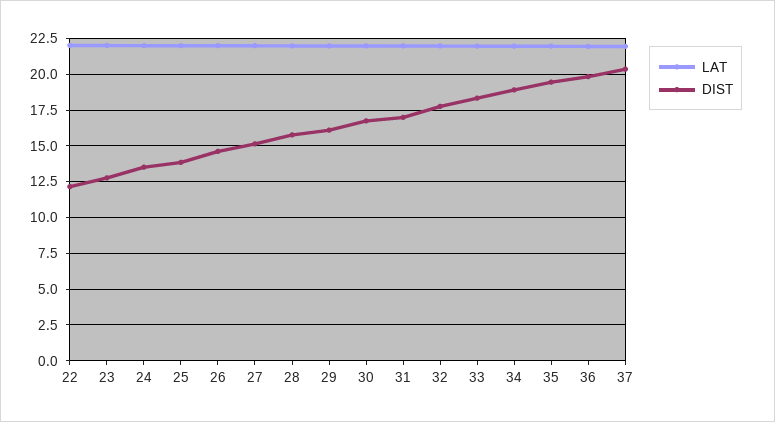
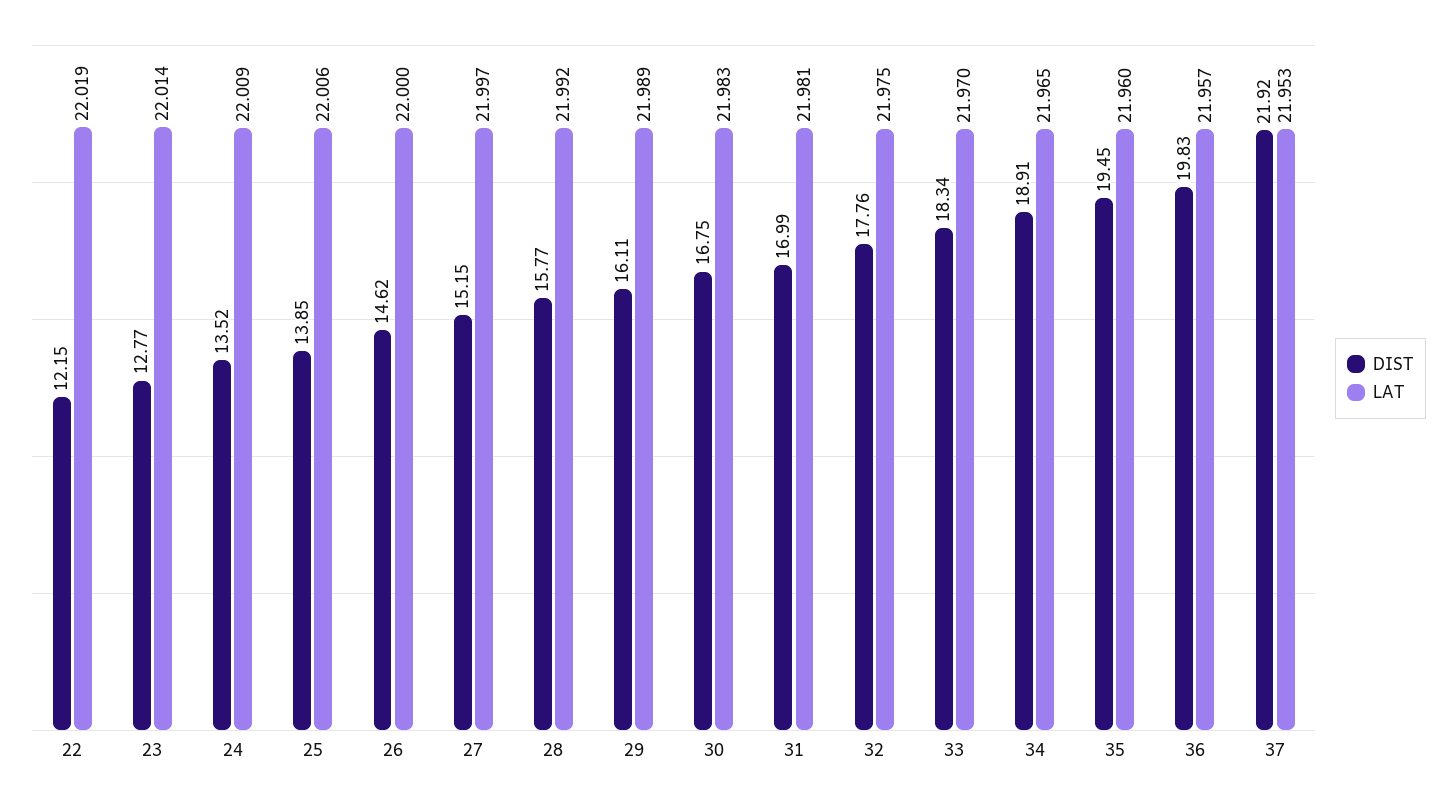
  {
    "LAT": {
      "22": 22.019,
      "23": 22.014,
      "24": 22.009,
      "25": 22.006,
      "26": 22,
      "27": 21.997,
      "28": 21.992,
      "29": 21.989,
      "30": 21.983,
      "31": 21.981,
      "32": 21.975,
      "33": 21.97,
      "34": 21.965,
      "35": 21.96,
      "36": 21.957,
      "37": 21.953
    },
    "DIST": {
      "22": 12.15,
      "23": 12.77,
      "24": 13.52,
      "25": 13.85,
      "26": 14.62,
      "27": 15.15,
      "28": 15.77,
      "29": 16.11,
      "30": 16.75,
      "31": 16.99,
      "32": 17.76,
      "33": 18.34,
      "34": 18.91,
      "35": 19.45,
      "36": 19.83,
-     "37": 20.5
+     "37": 21.92
    }
  }

